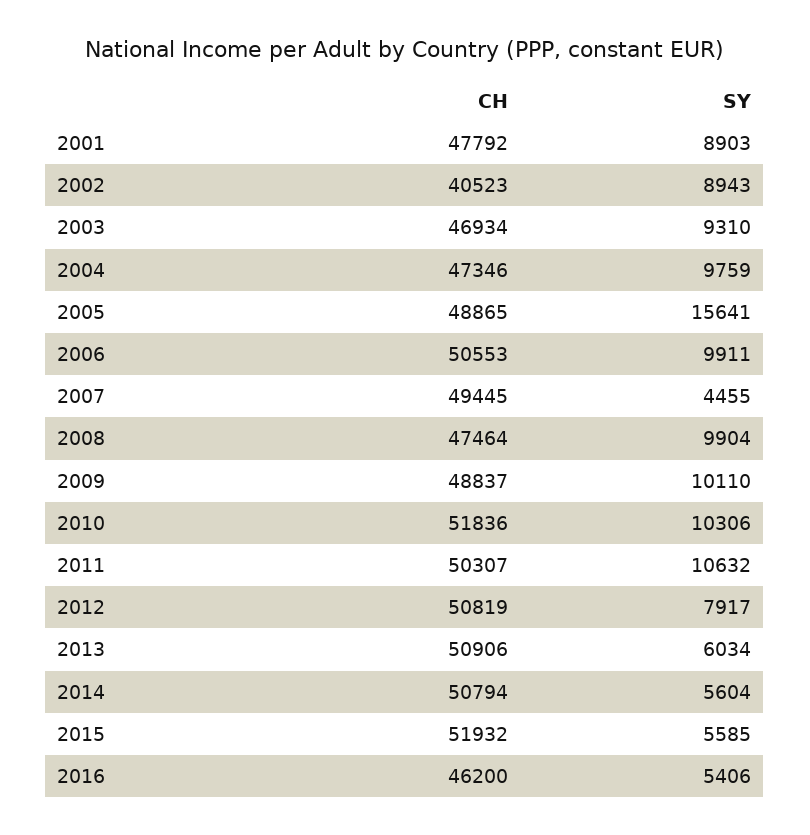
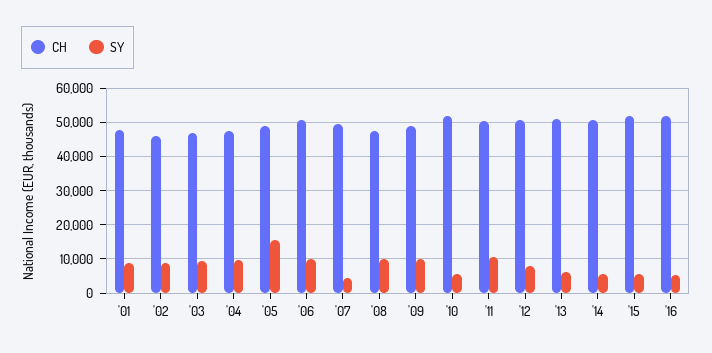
  {
    "CH": {
      "2001": 47792,
-     "2002": 40523,
+     "2002": 46000,
      "2003": 46934,
      "2004": 47346,
      "2005": 48865,
      "2006": 50553,
      "2007": 49445,
      "2008": 47464,
      "2009": 48837,
      "2010": 51836,
      "2011": 50307,
      "2012": 50819,
      "2013": 50906,
      "2014": 50794,
      "2015": 51932,
-     "2016": 46200
+     "2016": 52000
    },
    "SY": {
      "2001": 8903,
      "2002": 8943,
      "2003": 9310,
      "2004": 9759,
      "2005": 15641,
      "2006": 9911,
      "2007": 4455,
      "2008": 9904,
      "2009": 10110,
-     "2010": 10306,
+     "2010": 6000,
      "2011": 10632,
      "2012": 7917,
      "2013": 6034,
      "2014": 5604,
      "2015": 5585,
      "2016": 5406
    }
  }

